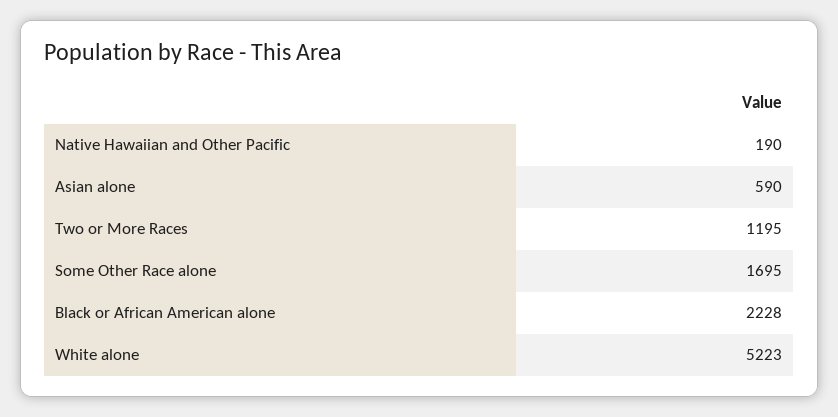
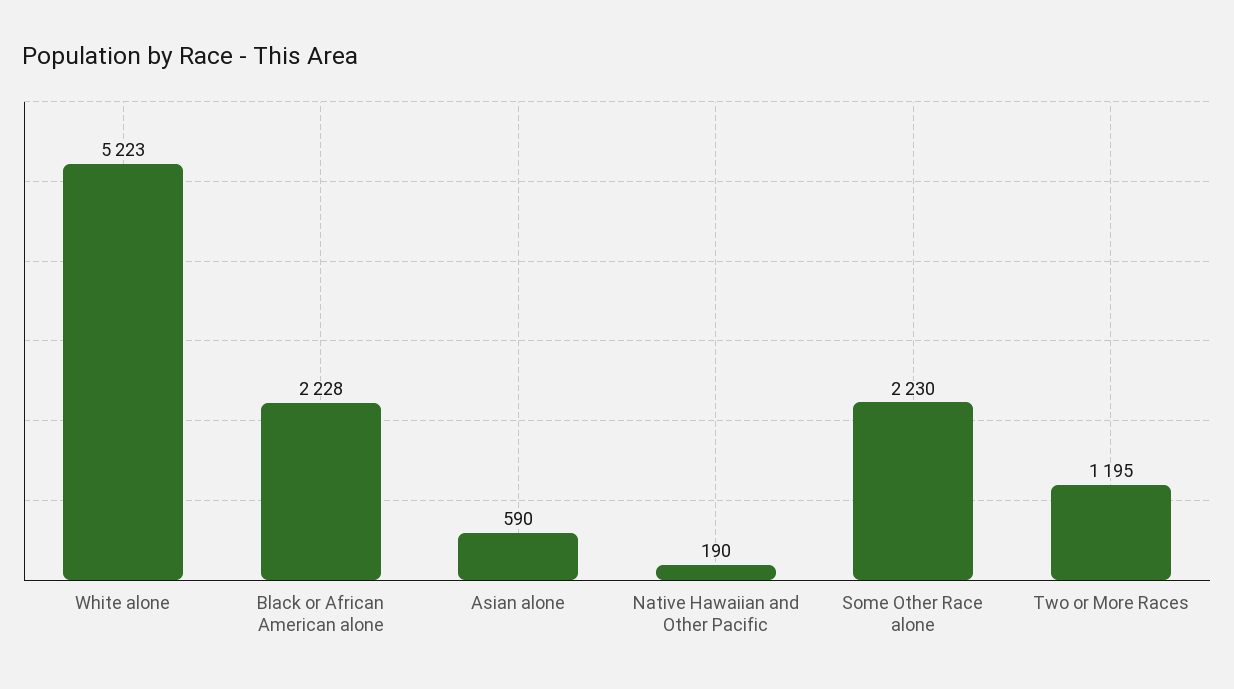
  {
    "Native Hawaiian and Other Pacific": 190,
    "Asian alone": 590,
    "Two or More Races": 1195,
-   "Some Other Race alone": 1695,
+   "Some Other Race alone": 2230,
    "Black or African American alone": 2228,
    "White alone": 5223
  }

